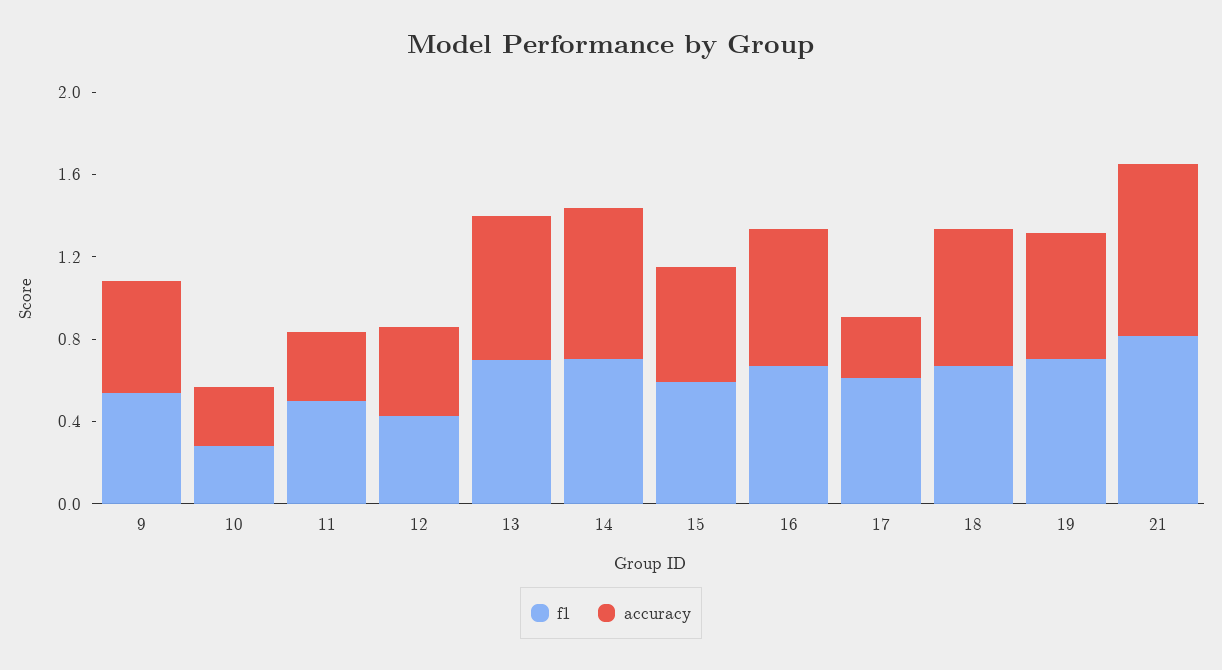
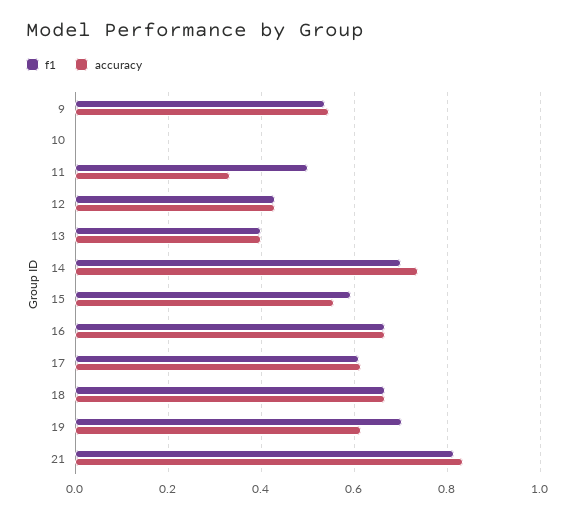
  {
    "f1": {
      "9": 0.54,
-     "10": 0.3,
+     "10": 0,
      "11": 0.5,
      "12": 0.42,
-     "13": 0.7,
+     "13": 0.4,
      "14": 0.7,
      "15": 0.6,
      "16": 0.66,
      "17": 0.62,
      "18": 0.66,
      "19": 0.7,
      "21": 0.82
    },
    "accuracy": {
      "9": 0.54,
-     "10": 0.3,
+     "10": 0,
      "11": 0.34,
      "12": 0.42,
-     "13": 0.7,
+     "13": 0.4,
      "14": 0.74,
      "15": 0.56,
      "16": 0.66,
-     "17": 0.3,
+     "17": 0.62,
      "18": 0.66,
      "19": 0.62,
      "21": 0.84
    }
  }

